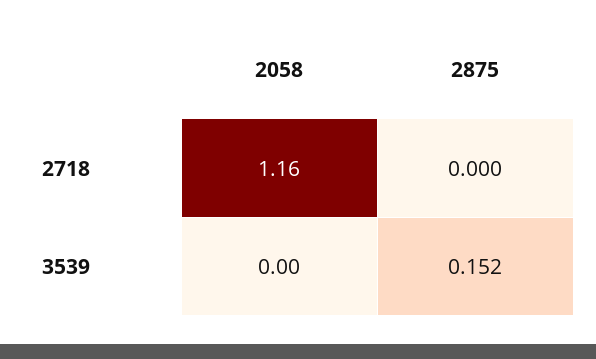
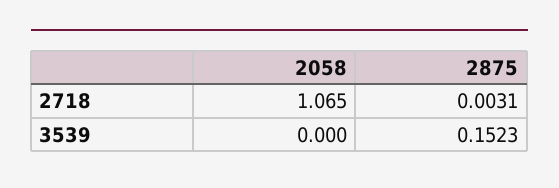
  {
    "2058": {
-     "2718": 1.16,
+     "2718": 1.065,
      "3539": 0
    },
    "2875": {
-     "2718": 0,
+     "2718": 0.0031,
      "3539": 0.1523
    }
  }

